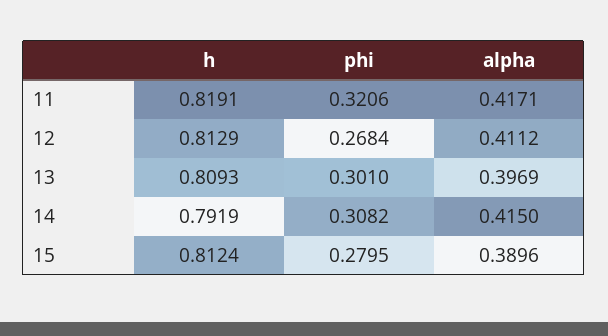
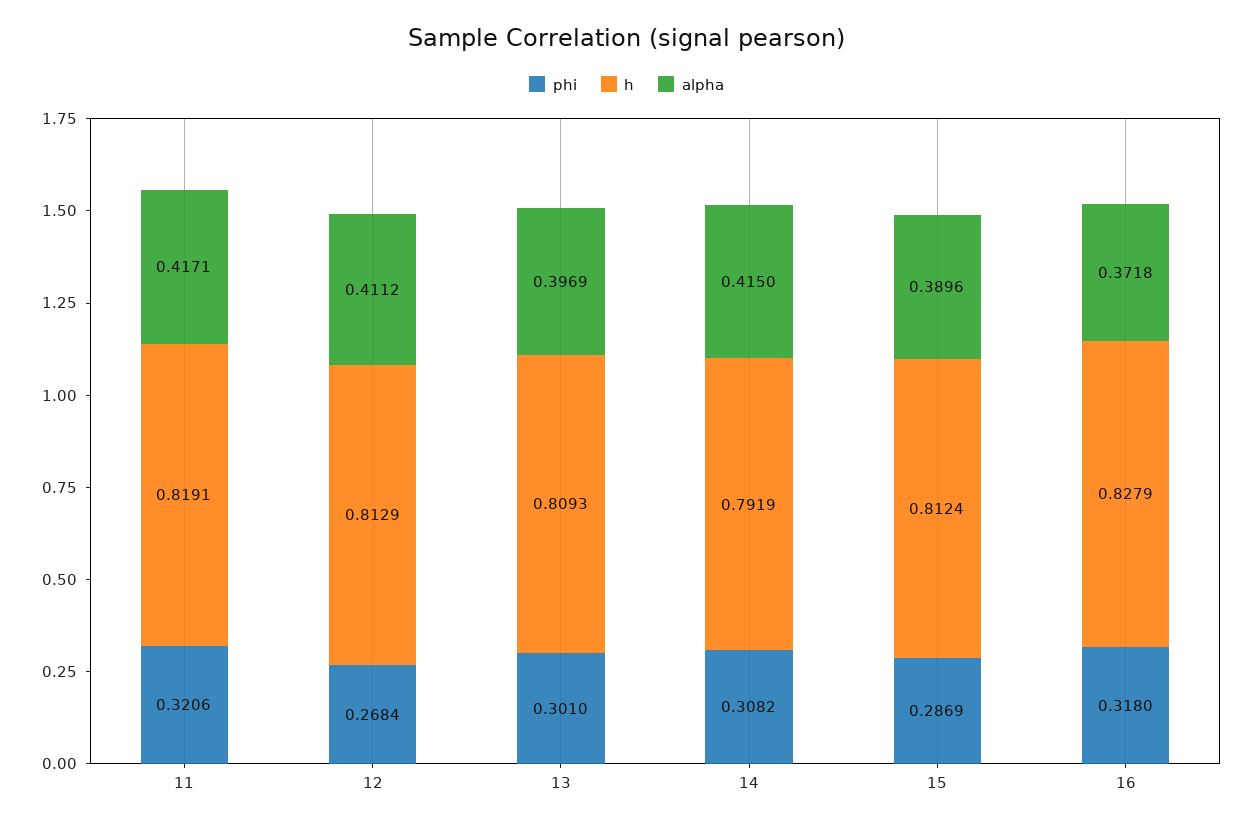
  {
    "h": {
      "11": 0.8191,
      "12": 0.8129,
      "13": 0.8093,
      "14": 0.7919,
-     "15": 0.8124
+     "15": 0.8124,
+     "16": 0.8279
    },
    "phi": {
      "11": 0.3206,
      "12": 0.2684,
      "13": 0.301,
      "14": 0.3082,
-     "15": 0.2795
+     "15": 0.2869,
+     "16": 0.318
    },
    "alpha": {
      "11": 0.4171,
      "12": 0.4112,
      "13": 0.3969,
      "14": 0.415,
-     "15": 0.3896
+     "15": 0.3896,
+     "16": 0.3718
    }
  }

